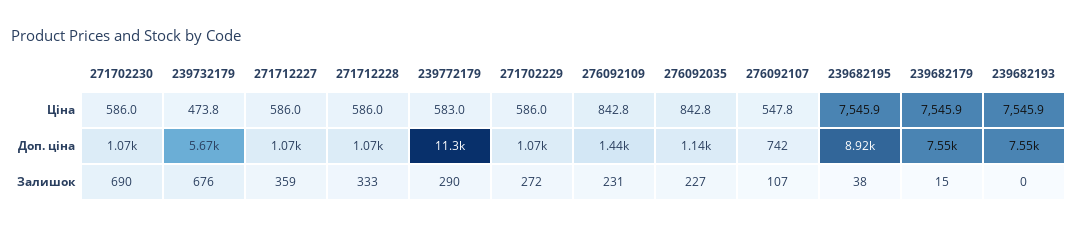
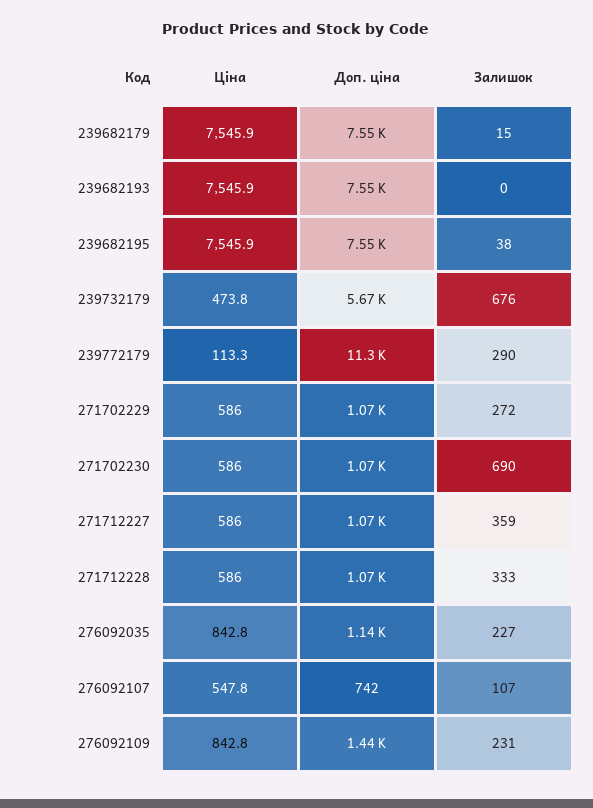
  {
    "271702230": {
      "Ціна": 586,
      "Доп. ціна": 1070,
      "Залишок": 690
    },
    "239732179": {
      "Ціна": 473.8,
      "Доп. ціна": 5670,
      "Залишок": 676
    },
    "271712227": {
      "Ціна": 586,
      "Доп. ціна": 1070,
      "Залишок": 359
    },
    "271712228": {
      "Ціна": 586,
      "Доп. ціна": 1070,
      "Залишок": 333
    },
    "239772179": {
-     "Ціна": 583,
+     "Ціна": 113.3,
      "Доп. ціна": 11300,
      "Залишок": 290
    },
    "271702229": {
      "Ціна": 586,
      "Доп. ціна": 1070,
      "Залишок": 272
    },
    "276092109": {
      "Ціна": 842.8,
      "Доп. ціна": 1440,
      "Залишок": 231
    },
    "276092035": {
      "Ціна": 842.8,
      "Доп. ціна": 1140,
      "Залишок": 227
    },
    "276092107": {
      "Ціна": 547.8,
      "Доп. ціна": 742,
      "Залишок": 107
    },
    "239682195": {
      "Ціна": 7545.9,
-     "Доп. ціна": 8920,
+     "Доп. ціна": 7550,
      "Залишок": 38
    },
    "239682179": {
      "Ціна": 7545.9,
      "Доп. ціна": 7550,
      "Залишок": 15
    },
    "239682193": {
      "Ціна": 7545.9,
      "Доп. ціна": 7550,
      "Залишок": 0
    }
  }

